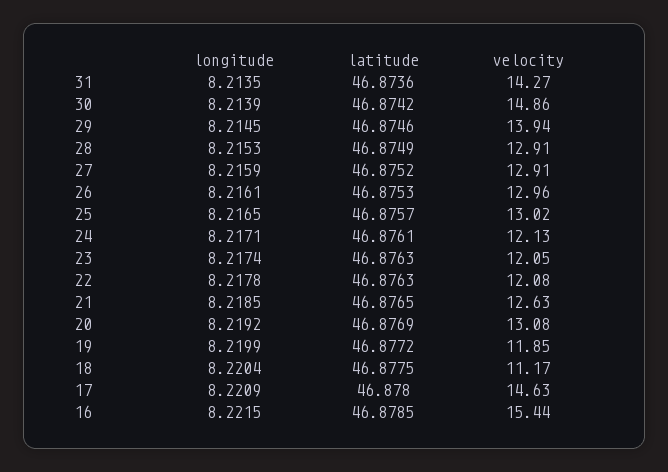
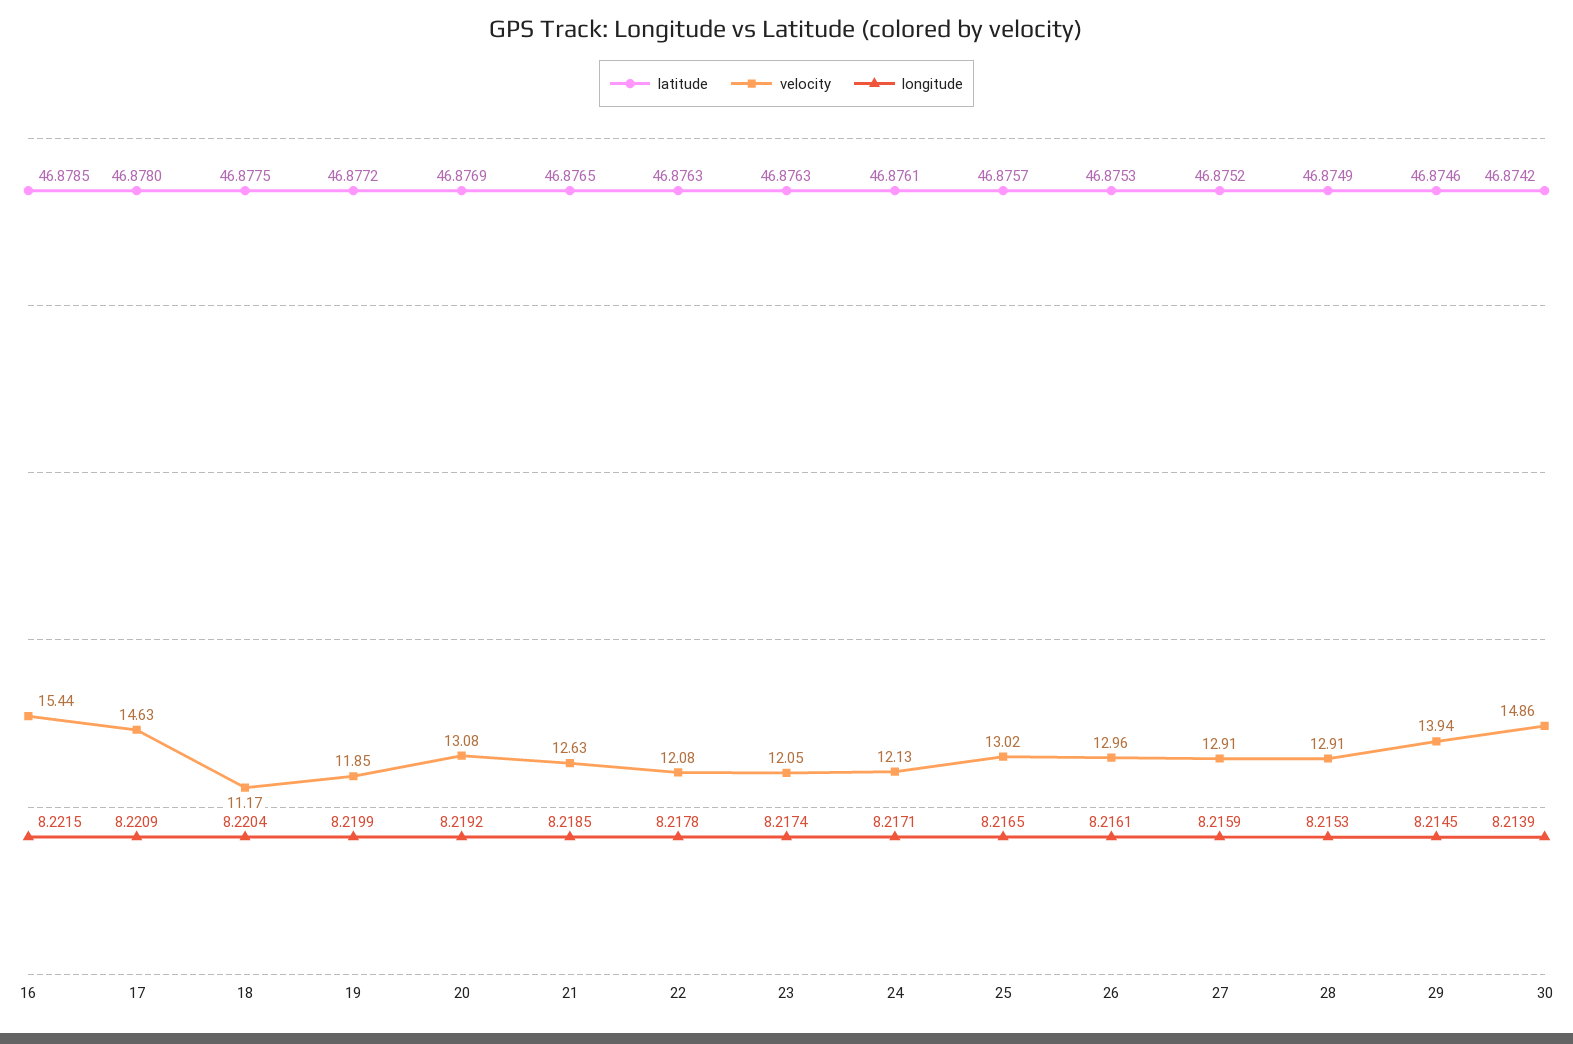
  {
    "longitude": {
-     "31": 8.2135,
      "30": 8.2139,
      "29": 8.2145,
      "28": 8.2153,
      "27": 8.2159,
      "26": 8.2161,
      "25": 8.2165,
      "24": 8.2171,
      "23": 8.2174,
      "22": 8.2178,
      "21": 8.2185,
      "20": 8.2192,
      "19": 8.2199,
      "18": 8.2204,
      "17": 8.2209,
      "16": 8.2215
    },
    "latitude": {
-     "31": 46.8736,
      "30": 46.8742,
      "29": 46.8746,
      "28": 46.8749,
      "27": 46.8752,
      "26": 46.8753,
      "25": 46.8757,
      "24": 46.8761,
      "23": 46.8763,
      "22": 46.8763,
      "21": 46.8765,
      "20": 46.8769,
      "19": 46.8772,
      "18": 46.8775,
      "17": 46.878,
      "16": 46.8785
    },
    "velocity": {
-     "31": 14.27,
      "30": 14.86,
      "29": 13.94,
      "28": 12.91,
      "27": 12.91,
      "26": 12.96,
      "25": 13.02,
      "24": 12.13,
      "23": 12.05,
      "22": 12.08,
      "21": 12.63,
      "20": 13.08,
      "19": 11.85,
      "18": 11.17,
      "17": 14.63,
      "16": 15.44
    }
  }

